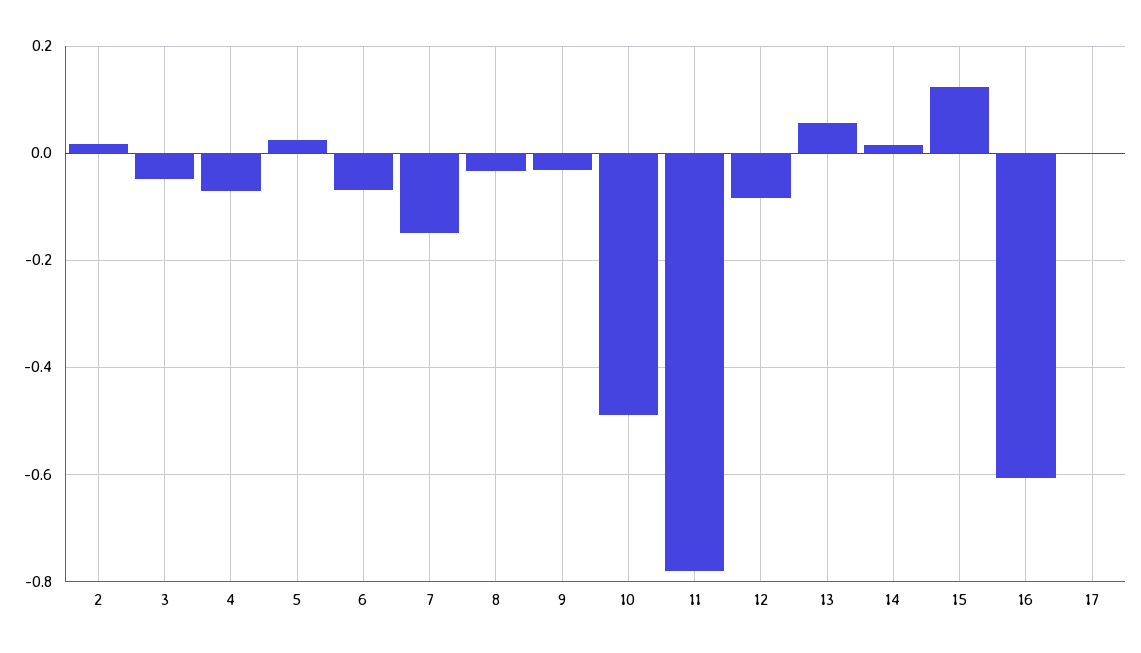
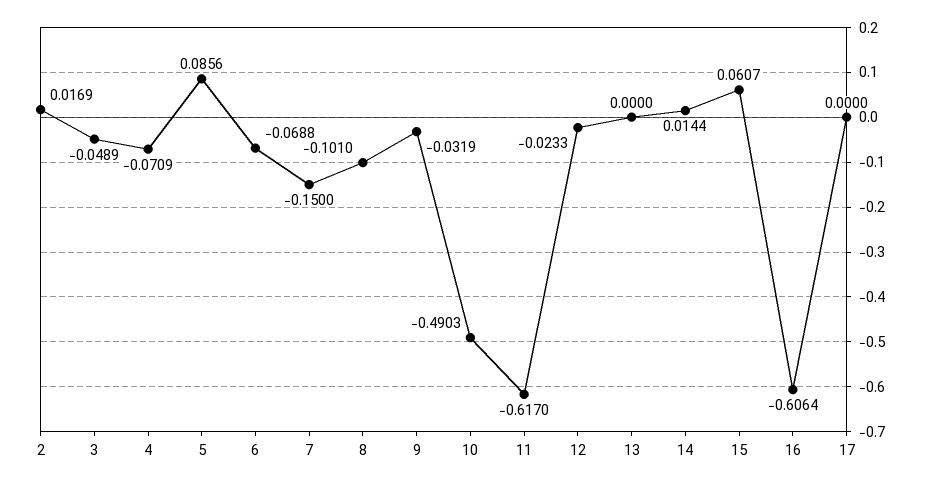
  {
    "2": 0.0169,
    "3": -0.0489,
    "4": -0.0709,
-   "5": 0.02,
+   "5": 0.0856,
    "6": -0.0688,
    "7": -0.15,
-   "8": -0.04,
+   "8": -0.101,
    "9": -0.0319,
    "10": -0.4903,
-   "11": -0.78,
+   "11": -0.617,
-   "12": -0.08,
+   "12": -0.0233,
-   "13": 0.06,
+   "13": 0,
    "14": 0.0144,
-   "15": 0.12,
+   "15": 0.0607,
    "16": -0.6064,
    "17": 0
  }

